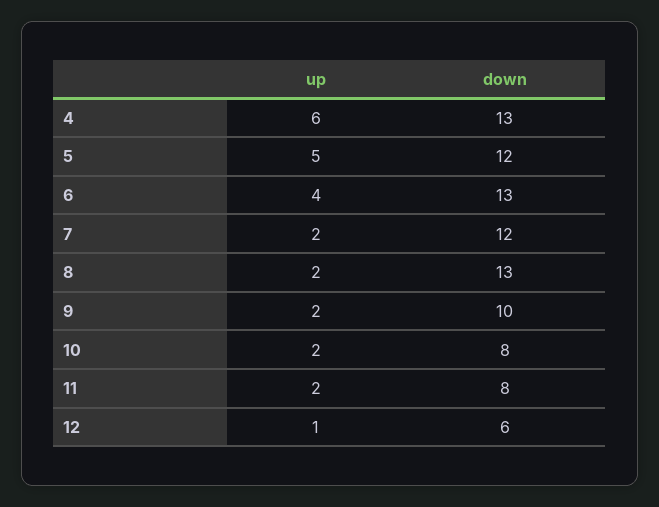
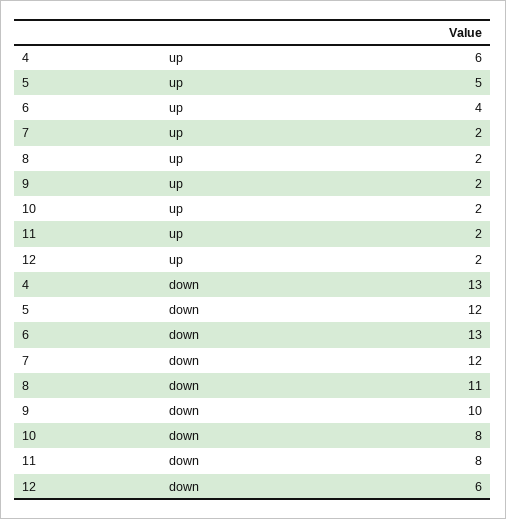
  {
    "up": {
      "4": 6,
      "5": 5,
      "6": 4,
      "7": 2,
      "8": 2,
      "9": 2,
      "10": 2,
      "11": 2,
-     "12": 1
+     "12": 2
    },
    "down": {
      "4": 13,
      "5": 12,
      "6": 13,
      "7": 12,
-     "8": 13,
+     "8": 11,
      "9": 10,
      "10": 8,
      "11": 8,
      "12": 6
    }
  }

